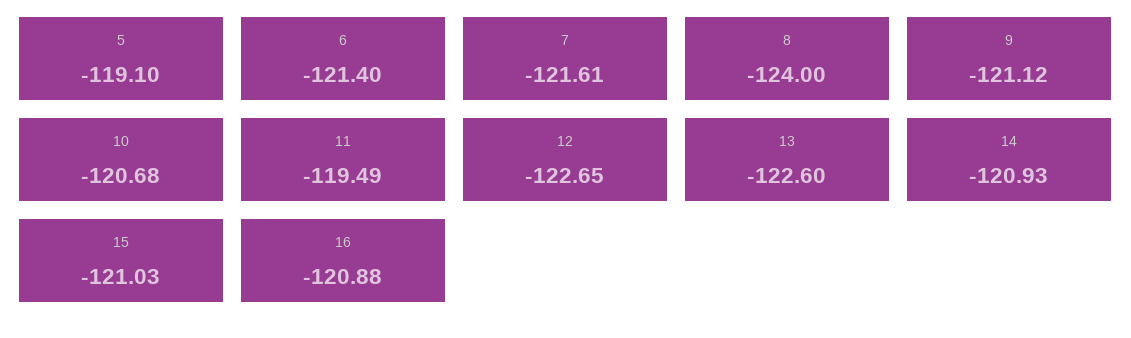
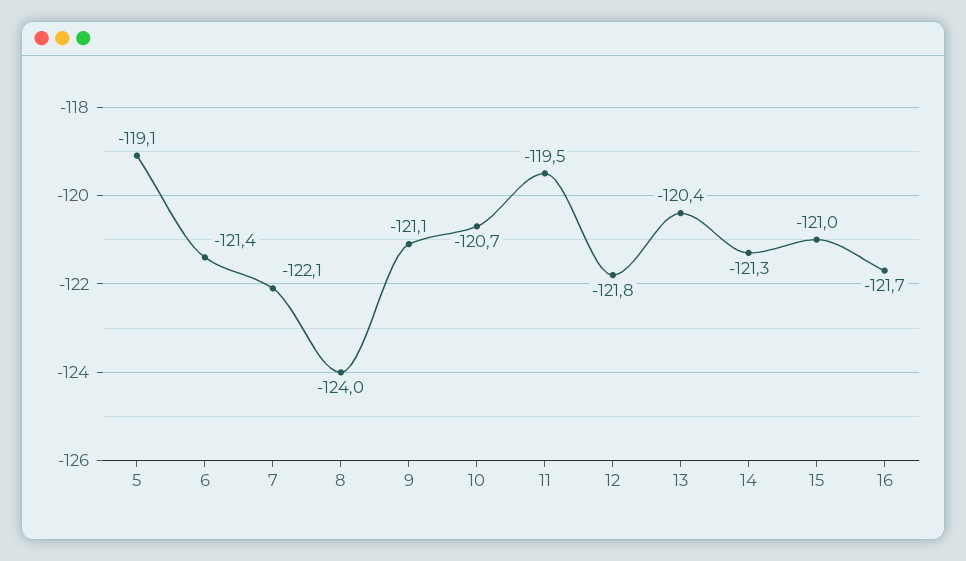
  {
    "5": -119.1,
    "6": -121.4,
-   "7": -121.61,
+   "7": -122.1,
    "8": -124,
    "9": -121.12,
    "10": -120.68,
    "11": -119.49,
-   "12": -122.65,
+   "12": -121.8,
-   "13": -122.6,
+   "13": -120.4,
-   "14": -120.93,
+   "14": -121.3,
    "15": -121.03,
-   "16": -120.88
+   "16": -121.7
  }

